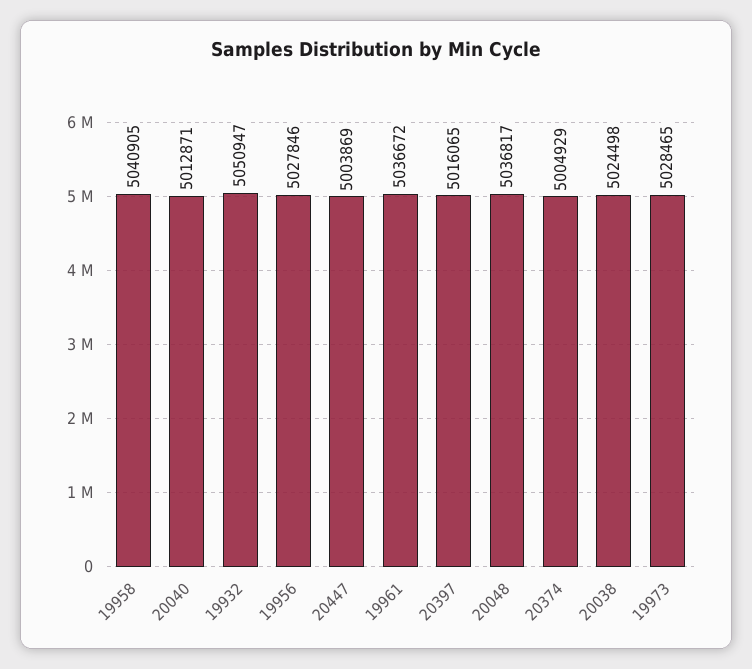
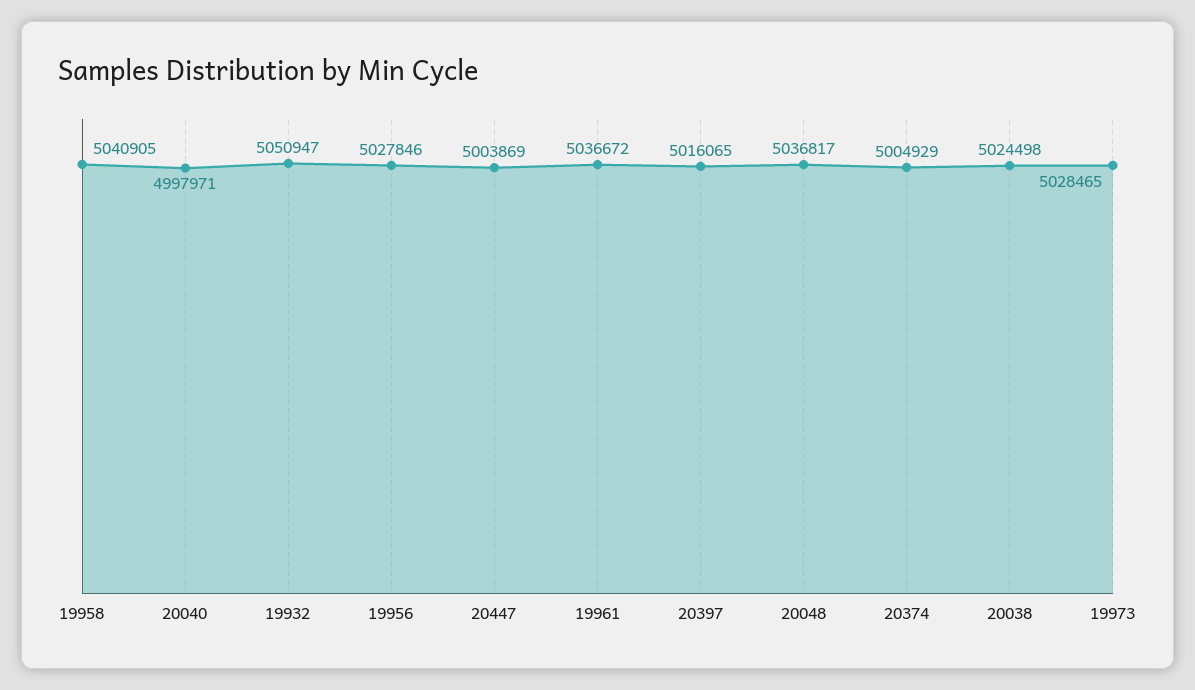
  {
    "19958": 5040905,
-   "20040": 5012871,
+   "20040": 4997971,
    "19932": 5050947,
    "19956": 5027846,
    "20447": 5003869,
    "19961": 5036672,
    "20397": 5016065,
    "20048": 5036817,
    "20374": 5004929,
    "20038": 5024498,
    "19973": 5028465
  }

